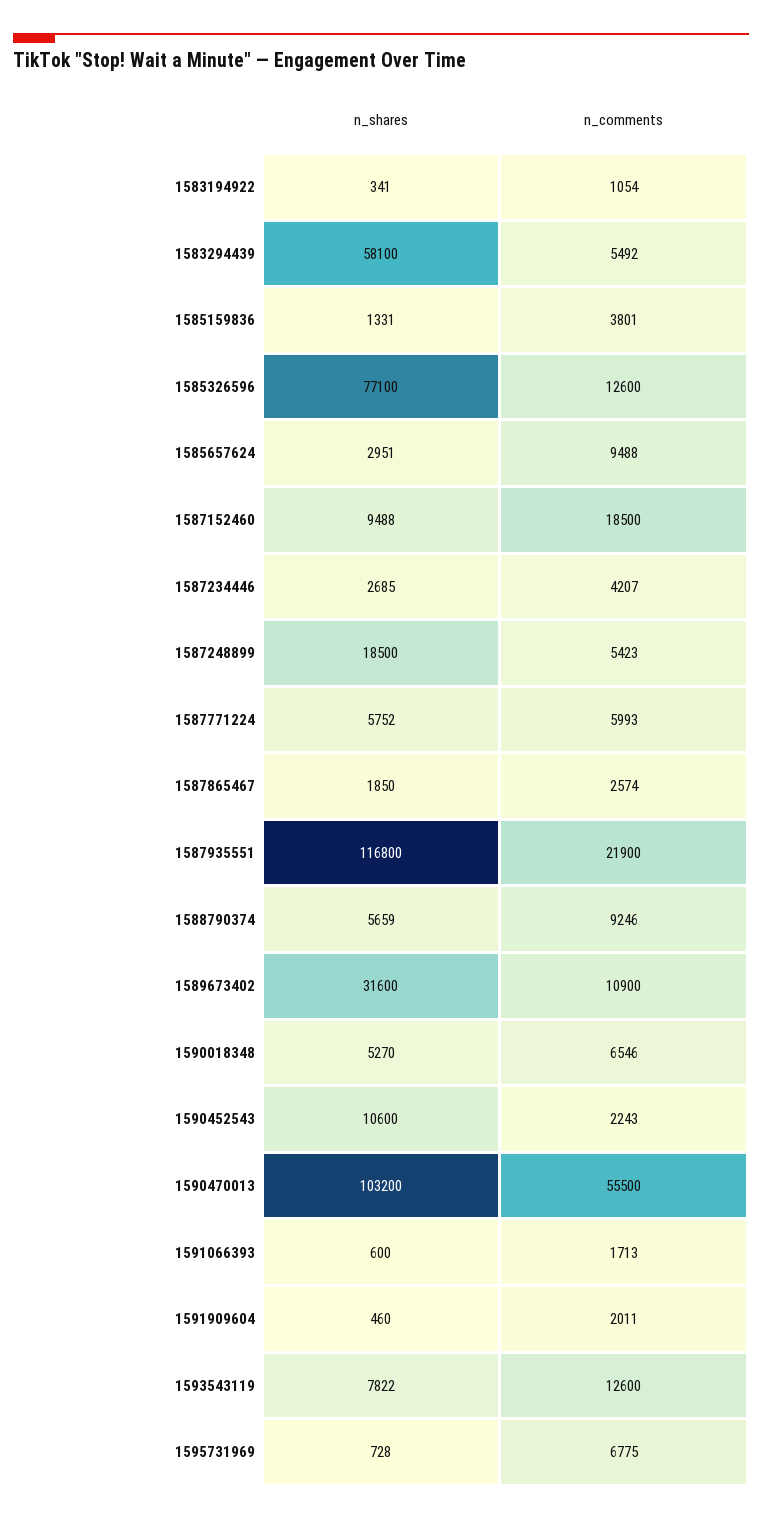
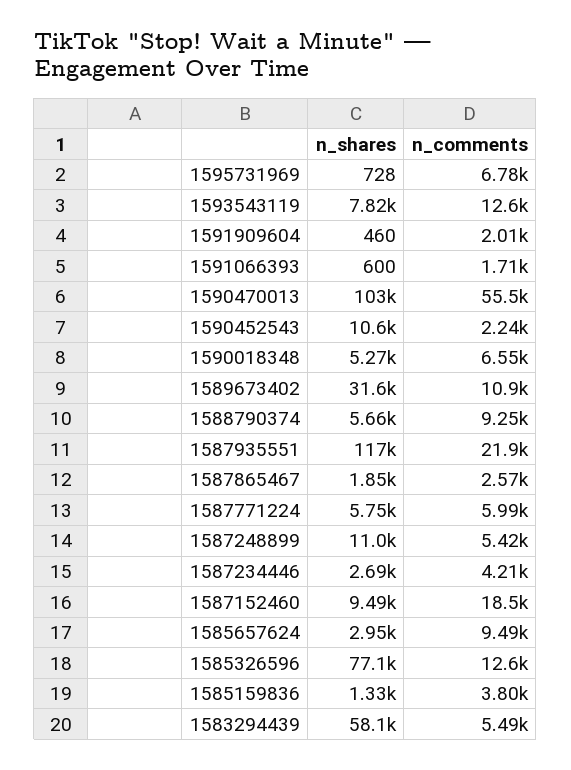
  {
    "n_shares": {
-     "1583194922": 341,
      "1583294439": 58100,
      "1585159836": 1331,
      "1585326596": 77100,
      "1585657624": 2951,
      "1587152460": 9488,
      "1587234446": 2685,
-     "1587248899": 18500,
+     "1587248899": 11000,
      "1587771224": 5752,
      "1587865467": 1850,
      "1587935551": 116800,
      "1588790374": 5659,
      "1589673402": 31600,
      "1590018348": 5270,
      "1590452543": 10600,
      "1590470013": 103200,
      "1591066393": 600,
      "1591909604": 460,
      "1593543119": 7822,
      "1595731969": 728
    },
    "n_comments": {
-     "1583194922": 1054,
      "1583294439": 5492,
      "1585159836": 3801,
      "1585326596": 12600,
      "1585657624": 9488,
      "1587152460": 18500,
      "1587234446": 4207,
      "1587248899": 5423,
      "1587771224": 5993,
      "1587865467": 2574,
      "1587935551": 21900,
      "1588790374": 9246,
      "1589673402": 10900,
      "1590018348": 6546,
      "1590452543": 2243,
      "1590470013": 55500,
      "1591066393": 1713,
      "1591909604": 2011,
      "1593543119": 12600,
      "1595731969": 6775
    }
  }

